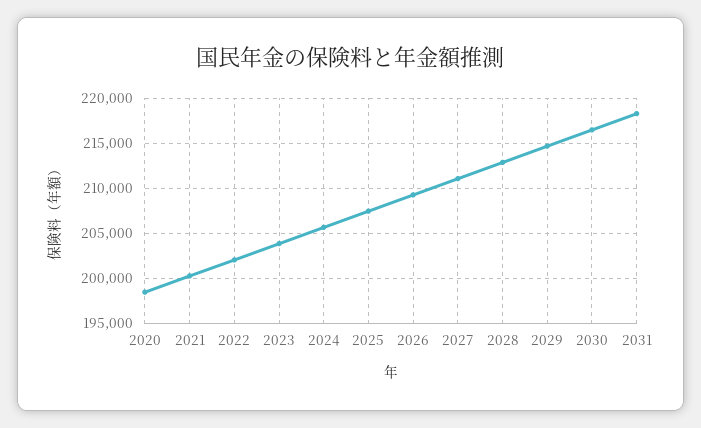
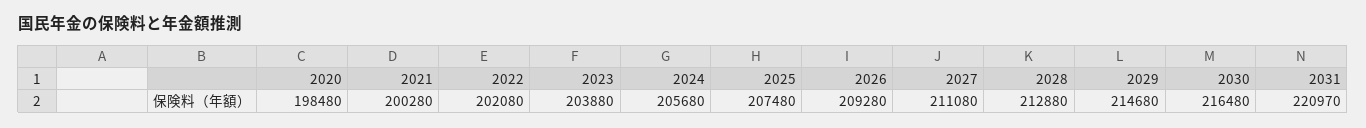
  {
    "2020": 198480,
    "2021": 200280,
    "2022": 202080,
    "2023": 203880,
    "2024": 205680,
    "2025": 207480,
    "2026": 209280,
    "2027": 211080,
    "2028": 212880,
    "2029": 214680,
    "2030": 216480,
-   "2031": 218000
+   "2031": 220970
  }

